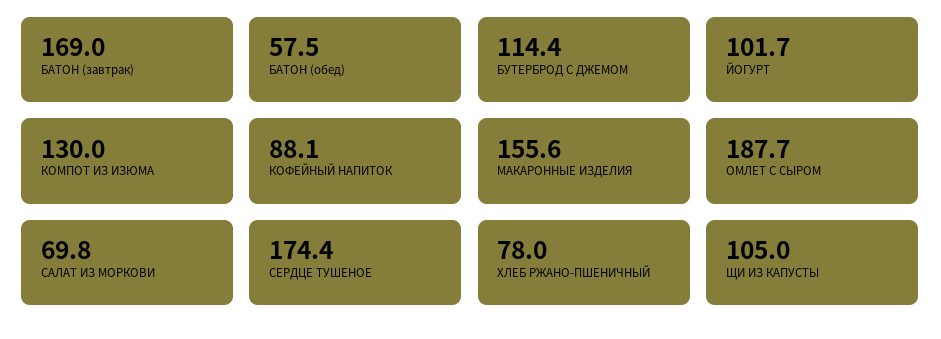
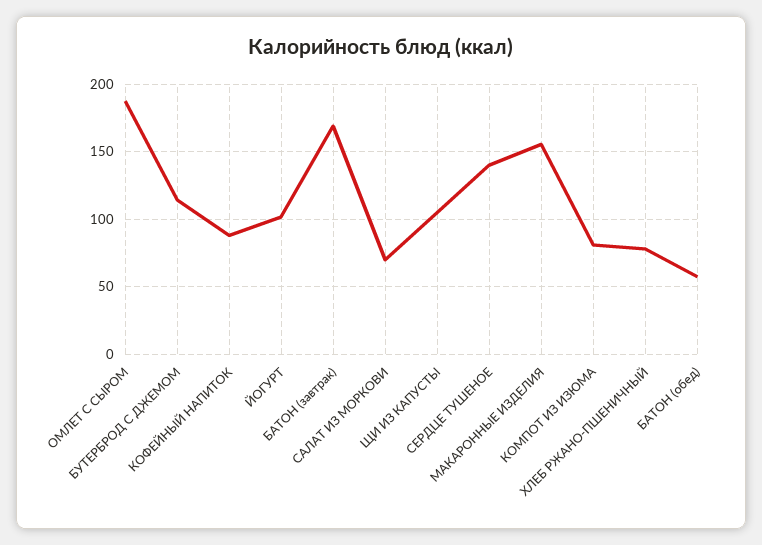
  {
    "БАТОН (завтрак)": 169,
    "БАТОН (обед)": 57.5,
    "БУТЕРБРОД С ДЖЕМОМ": 114.4,
    "ЙОГУРТ": 101.7,
-   "КОМПОТ ИЗ ИЗЮМА": 130,
+   "КОМПОТ ИЗ ИЗЮМА": 80,
    "КОФЕЙНЫЙ НАПИТОК": 88.1,
    "МАКАРОННЫЕ ИЗДЕЛИЯ": 155.6,
    "ОМЛЕТ С СЫРОМ": 187.7,
    "САЛАТ ИЗ МОРКОВИ": 69.8,
-   "СЕРДЦЕ ТУШЕНОЕ": 174.4,
+   "СЕРДЦЕ ТУШЕНОЕ": 140,
    "ХЛЕБ РЖАНО-ПШЕНИЧНЫЙ": 78,
    "ЩИ ИЗ КАПУСТЫ": 105
  }

